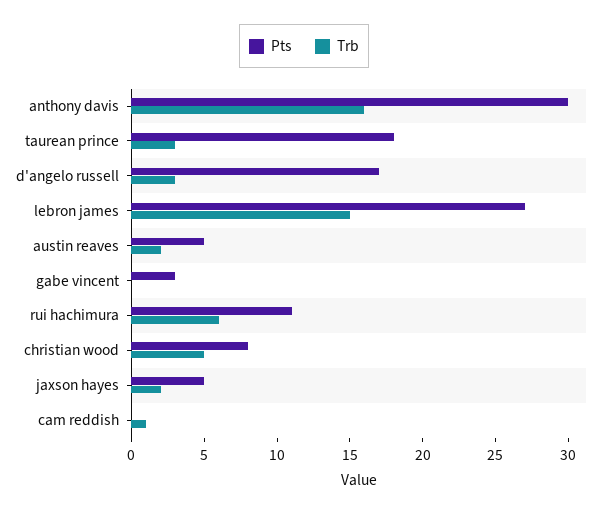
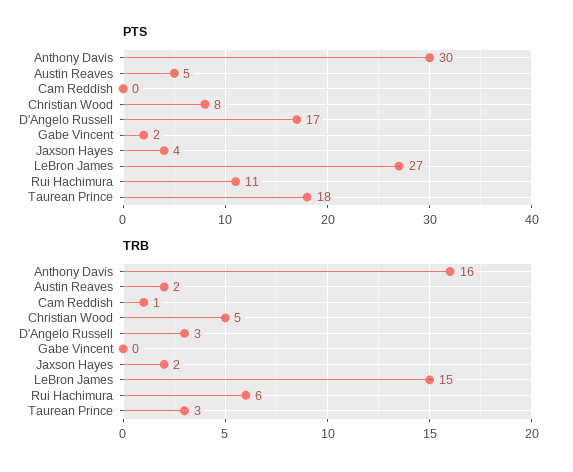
  {
    "Pts": {
      "anthony davis": 30,
      "taurean prince": 18,
      "d'angelo russell": 17,
      "lebron james": 27,
      "austin reaves": 5,
-     "gabe vincent": 3,
+     "gabe vincent": 2,
      "rui hachimura": 11,
      "christian wood": 8,
-     "jaxson hayes": 5,
+     "jaxson hayes": 4,
      "cam reddish": 0
    },
    "Trb": {
      "anthony davis": 16,
      "taurean prince": 3,
      "d'angelo russell": 3,
      "lebron james": 15,
      "austin reaves": 2,
      "gabe vincent": 0,
      "rui hachimura": 6,
      "christian wood": 5,
      "jaxson hayes": 2,
      "cam reddish": 1
    }
  }

